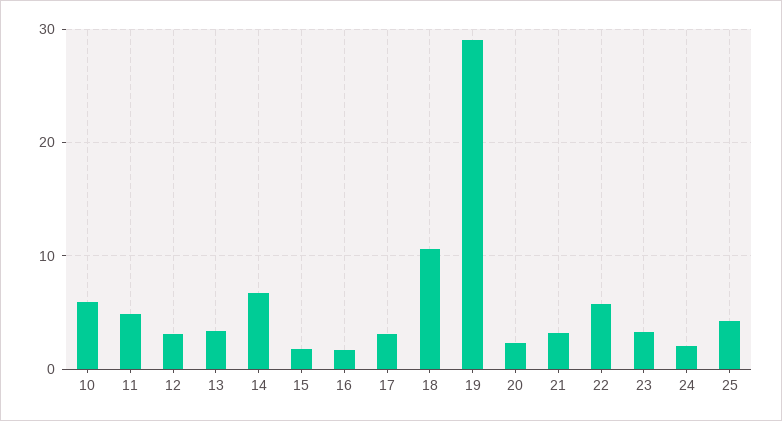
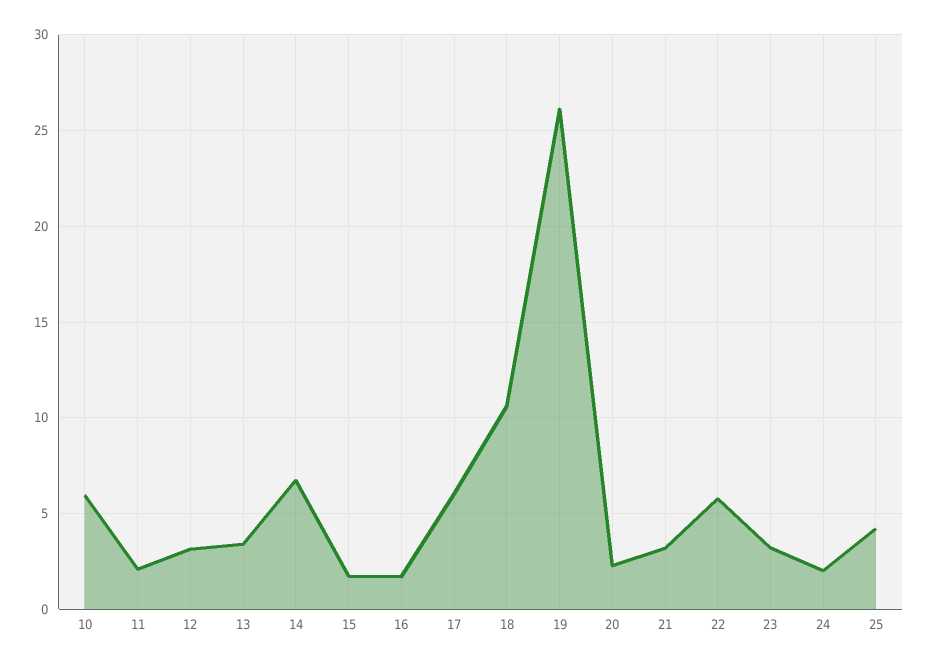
  {
    "10": 6,
-   "11": 5,
+   "11": 2,
    "12": 3,
    "13": 3.5,
    "14": 6.5,
    "15": 1.5,
    "16": 1.5,
-   "17": 3,
+   "17": 6,
    "18": 10.5,
-   "19": 29,
+   "19": 26,
    "20": 2.5,
    "21": 3,
    "22": 6,
    "23": 3,
    "24": 2,
    "25": 4
  }

